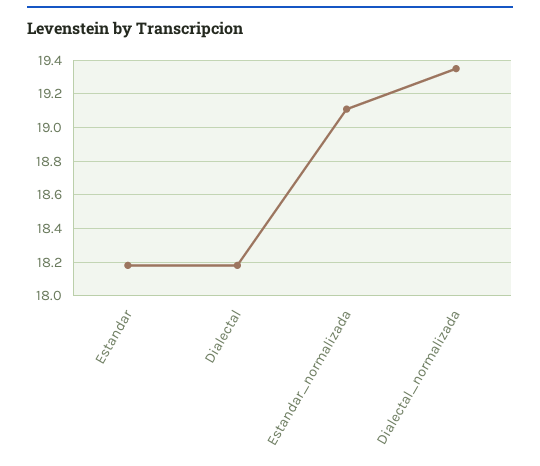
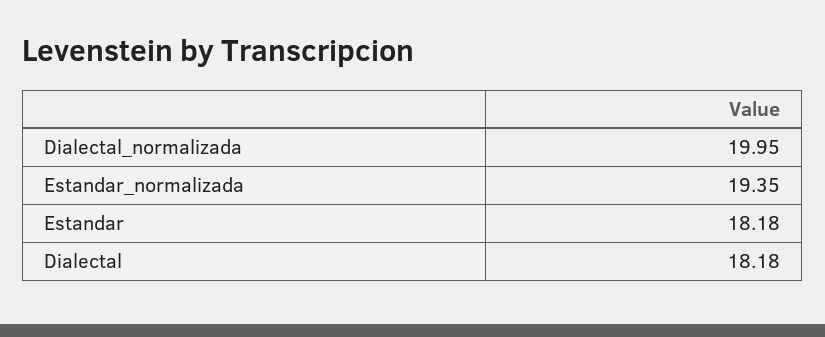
  {
    "Estandar": 18.18,
    "Dialectal": 18.18,
-   "Estandar_normalizada": 19.1,
+   "Estandar_normalizada": 19.35,
-   "Dialectal_normalizada": 19.35
+   "Dialectal_normalizada": 19.95
  }

